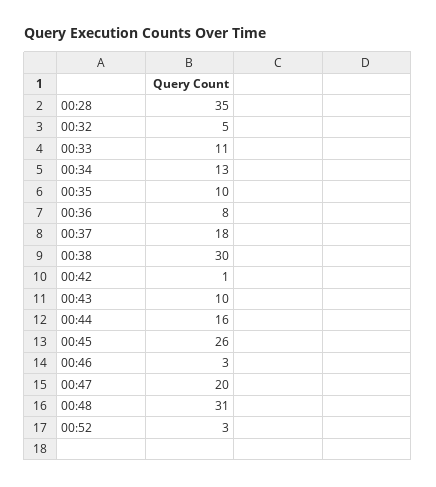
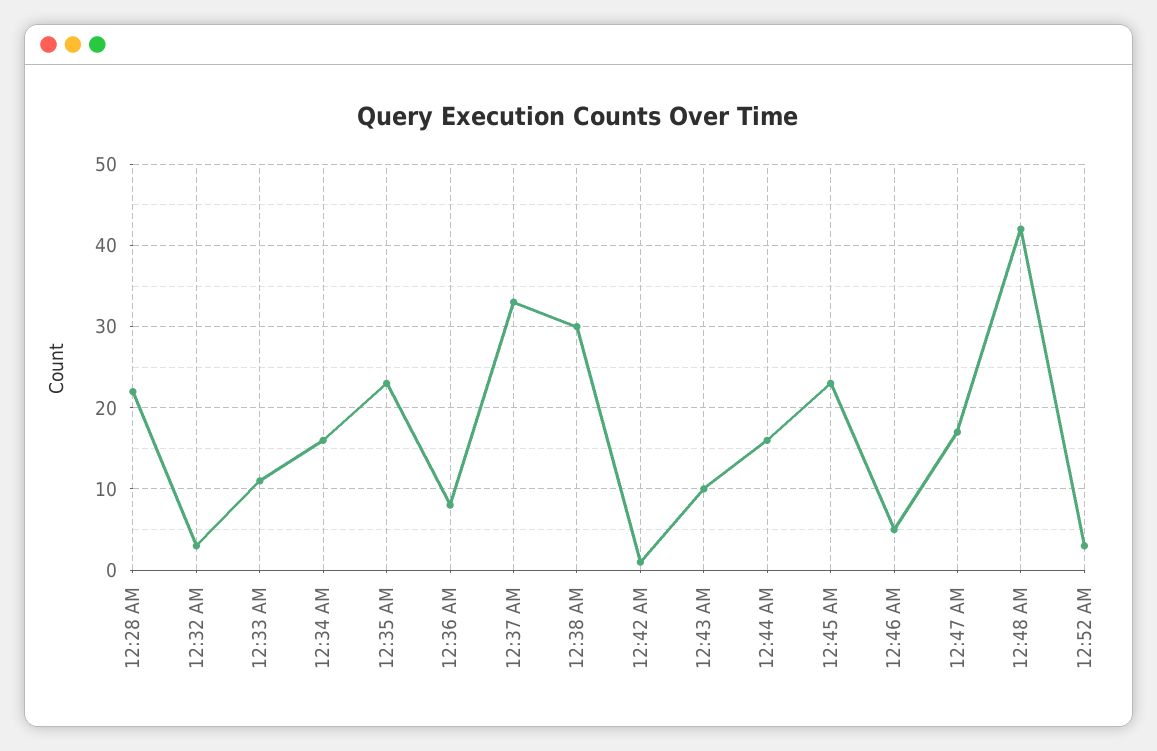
  {
-   "00:28": 35,
+   "00:28": 22,
-   "00:32": 5,
+   "00:32": 3,
    "00:33": 11,
-   "00:34": 13,
+   "00:34": 16,
-   "00:35": 10,
+   "00:35": 23,
    "00:36": 8,
-   "00:37": 18,
+   "00:37": 33,
    "00:38": 30,
    "00:42": 1,
    "00:43": 10,
    "00:44": 16,
-   "00:45": 26,
+   "00:45": 23,
-   "00:46": 3,
+   "00:46": 5,
-   "00:47": 20,
+   "00:47": 17,
-   "00:48": 31,
+   "00:48": 42,
    "00:52": 3
  }

